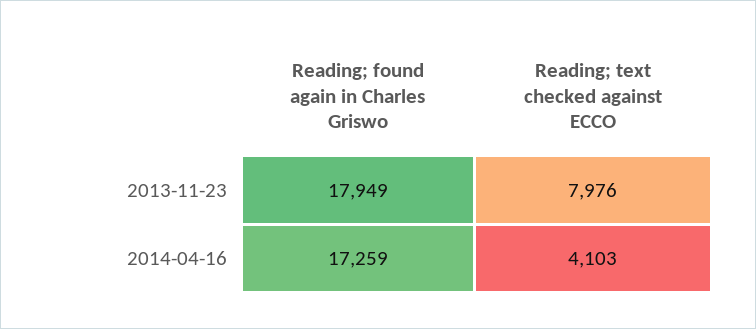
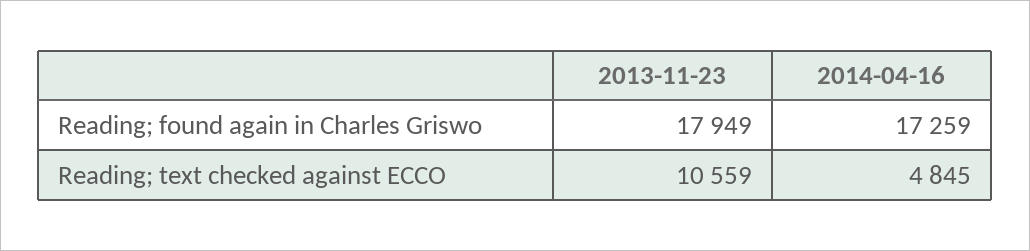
  {
    "Reading; found again in Charles Griswo": {
      "2013-11-23": 17949,
      "2014-04-16": 17259
    },
    "Reading; text checked against ECCO": {
-     "2013-11-23": 7976,
+     "2013-11-23": 10559,
-     "2014-04-16": 4103
+     "2014-04-16": 4845
    }
  }

